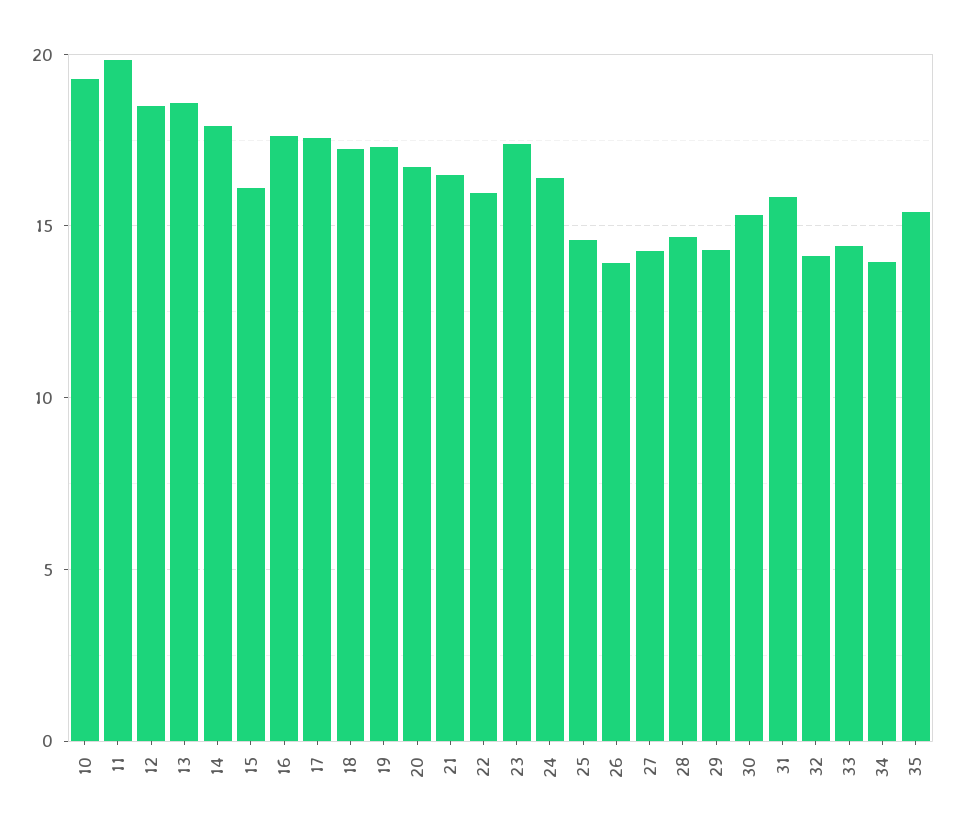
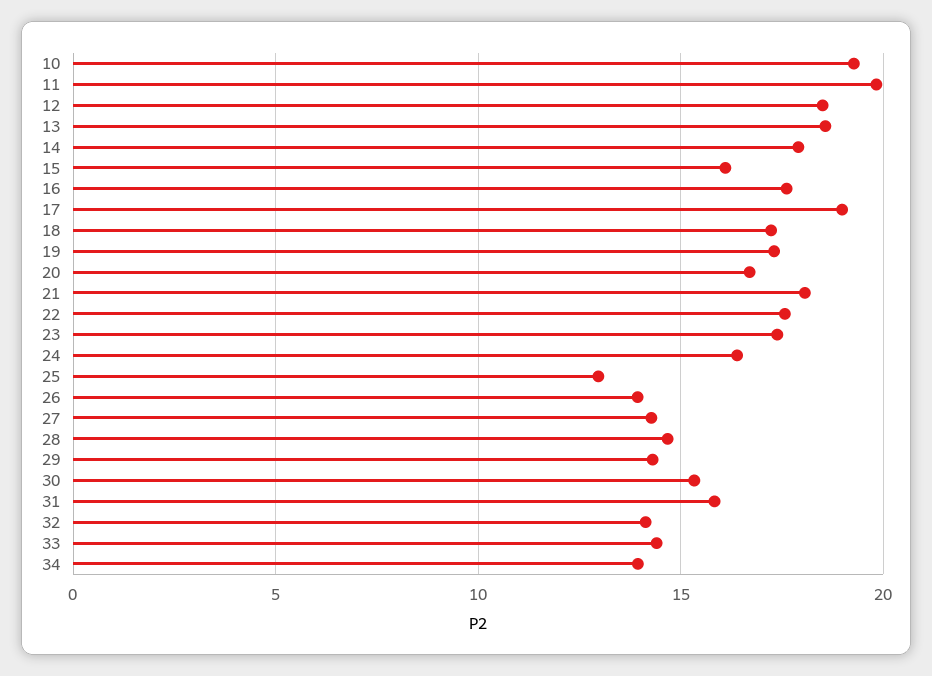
  {
    "10": 19.5,
    "11": 20,
    "12": 18.5,
    "13": 18.5,
    "14": 18,
    "15": 16,
    "16": 17.5,
-   "17": 17.5,
+   "17": 19,
    "18": 17,
    "19": 17.5,
    "20": 16.5,
-   "21": 16.5,
+   "21": 18,
-   "22": 16,
+   "22": 17.5,
    "23": 17.5,
    "24": 16.5,
-   "25": 14.5,
+   "25": 13,
    "26": 14,
    "27": 14.5,
    "28": 14.5,
    "29": 14.5,
    "30": 15.5,
    "31": 16,
    "32": 14,
    "33": 14.5,
-   "34": 14,
+   "34": 14
-   "35": 15.5
  }

